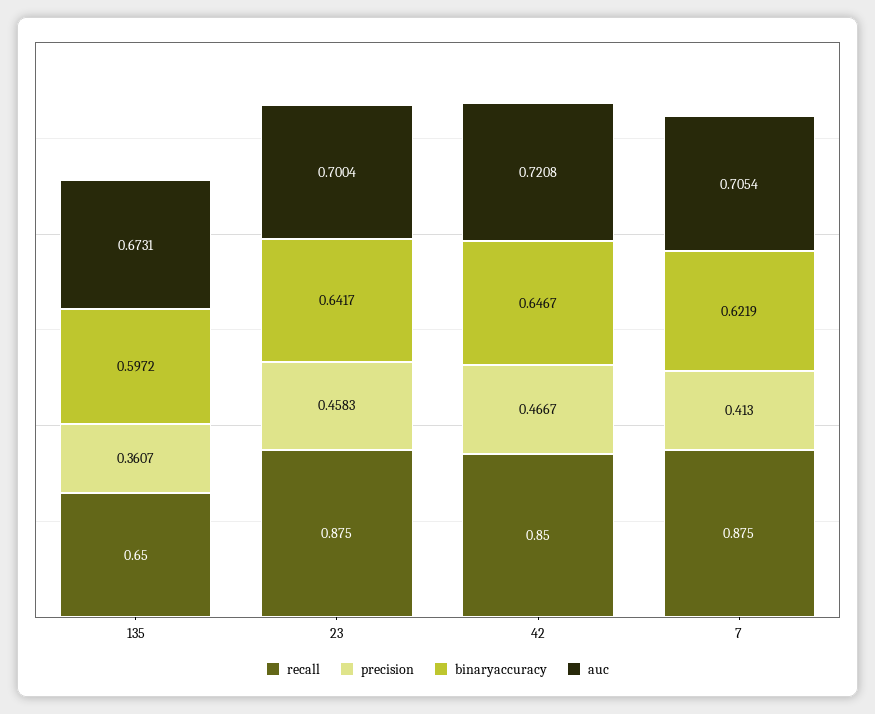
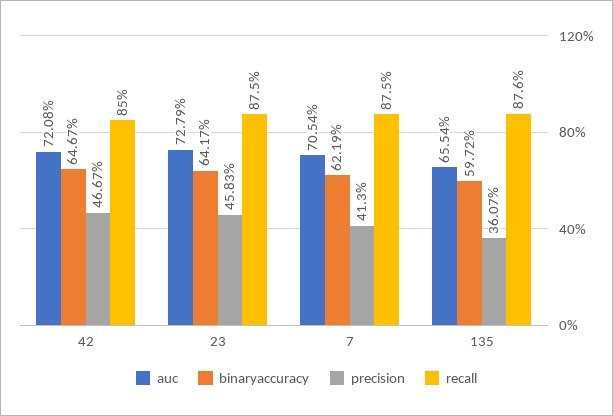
  {
    "recall": {
-     "135": 0.65,
+     "135": 0.876,
      "23": 0.875,
      "42": 0.85,
      "7": 0.875
    },
    "precision": {
      "135": 0.3607,
      "23": 0.4583,
      "42": 0.4667,
      "7": 0.413
    },
    "binaryaccuracy": {
      "135": 0.5972,
      "23": 0.6417,
      "42": 0.6467,
      "7": 0.6219
    },
    "auc": {
-     "135": 0.6731,
+     "135": 0.6554,
-     "23": 0.7004,
+     "23": 0.7279,
      "42": 0.7208,
      "7": 0.7054
    }
  }

